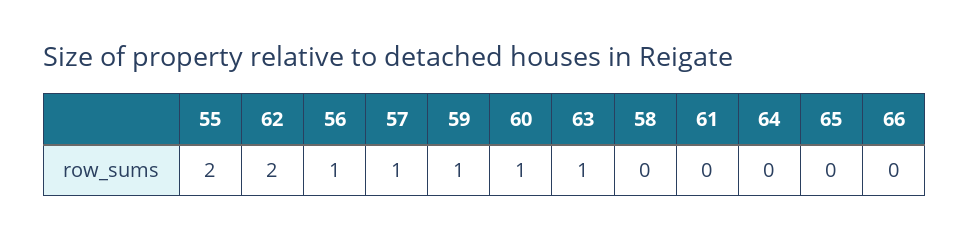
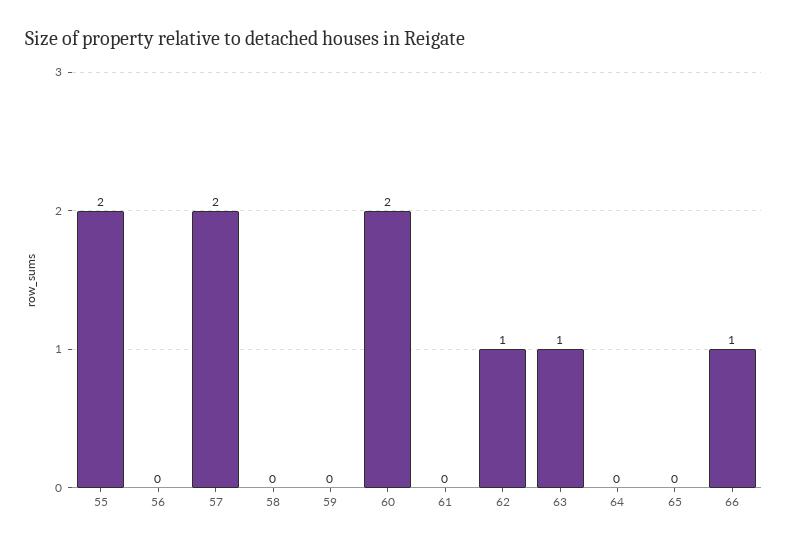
  {
    "55": 2,
-   "62": 2,
+   "62": 1,
-   "56": 1,
+   "56": 0,
-   "57": 1,
+   "57": 2,
-   "59": 1,
+   "59": 0,
-   "60": 1,
+   "60": 2,
    "63": 1,
    "58": 0,
    "61": 0,
    "64": 0,
    "65": 0,
-   "66": 0
+   "66": 1
  }

